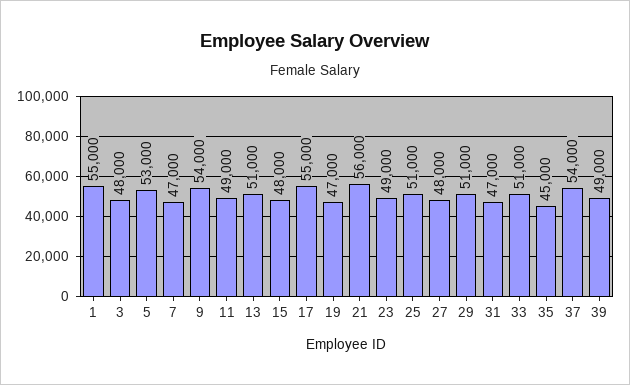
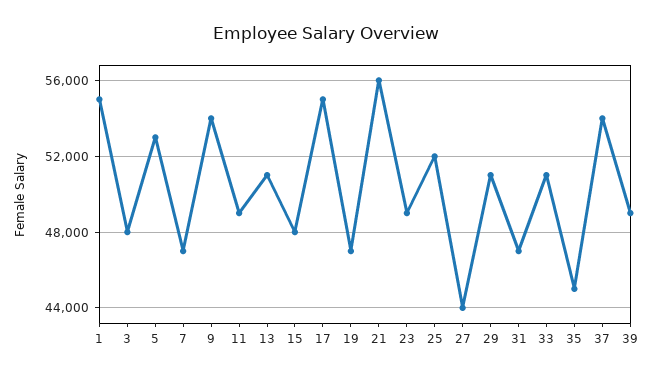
  {
    "1": 55000,
    "3": 48000,
    "5": 53000,
    "7": 47000,
    "9": 54000,
    "11": 49000,
    "13": 51000,
    "15": 48000,
    "17": 55000,
    "19": 47000,
    "21": 56000,
    "23": 49000,
-   "25": 51000,
+   "25": 52000,
-   "27": 48000,
+   "27": 44000,
    "29": 51000,
    "31": 47000,
    "33": 51000,
    "35": 45000,
    "37": 54000,
    "39": 49000
  }

